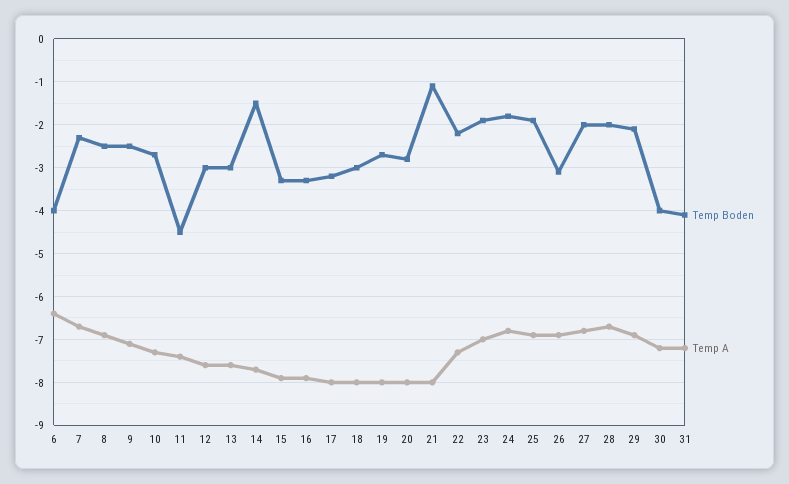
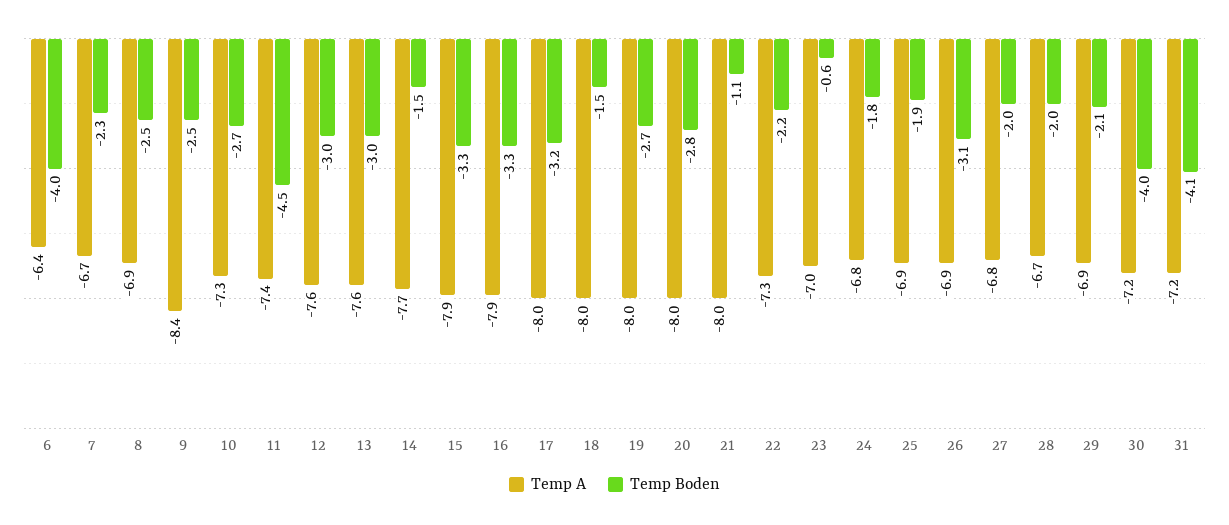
  {
    "Temp Boden": {
      "6": -4,
      "7": -2.3,
      "8": -2.5,
      "9": -2.5,
      "10": -2.7,
      "11": -4.5,
      "12": -3,
      "13": -3,
      "14": -1.5,
      "15": -3.3,
      "16": -3.3,
      "17": -3.2,
-     "18": -3,
+     "18": -1.5,
      "19": -2.7,
      "20": -2.8,
      "21": -1.1,
      "22": -2.2,
-     "23": -2,
+     "23": -0.6,
      "24": -1.8,
      "25": -1.9,
      "26": -3.1,
      "27": -2,
      "28": -2,
      "29": -2.1,
      "30": -4,
      "31": -4.1
    },
    "Temp A": {
      "6": -6.4,
      "7": -6.7,
      "8": -6.9,
-     "9": -7,
+     "9": -8.4,
      "10": -7.3,
      "11": -7.4,
      "12": -7.6,
      "13": -7.6,
      "14": -7.7,
      "15": -7.9,
      "16": -7.9,
      "17": -8,
      "18": -8,
      "19": -8,
      "20": -8,
      "21": -8,
      "22": -7.3,
      "23": -7,
      "24": -6.8,
      "25": -6.9,
      "26": -6.9,
      "27": -6.8,
      "28": -6.7,
      "29": -6.9,
      "30": -7.2,
      "31": -7.2
    }
  }

